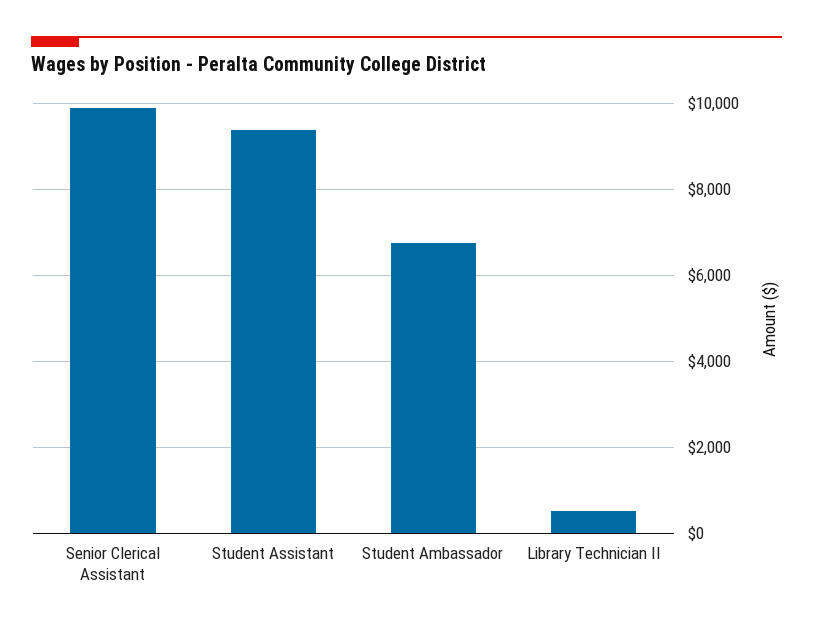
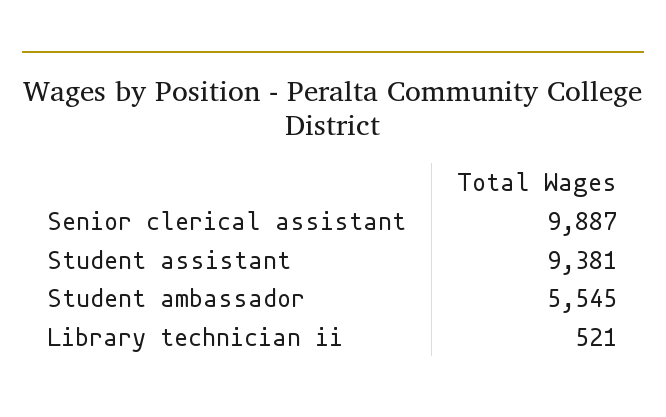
  {
    "Senior Clerical Assistant": 9887,
    "Student Assistant": 9381,
-   "Student Ambassador": 6800,
+   "Student Ambassador": 5545,
    "Library Technician II": 521
  }

